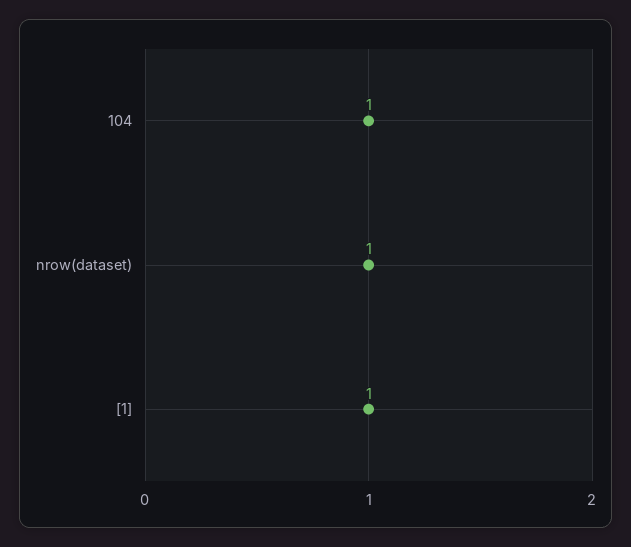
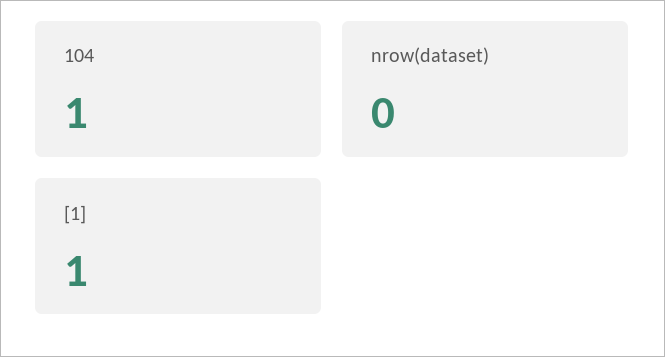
  {
    "104": 1,
-   "nrow(dataset)": 1,
+   "nrow(dataset)": 0,
    "[1]": 1
  }

